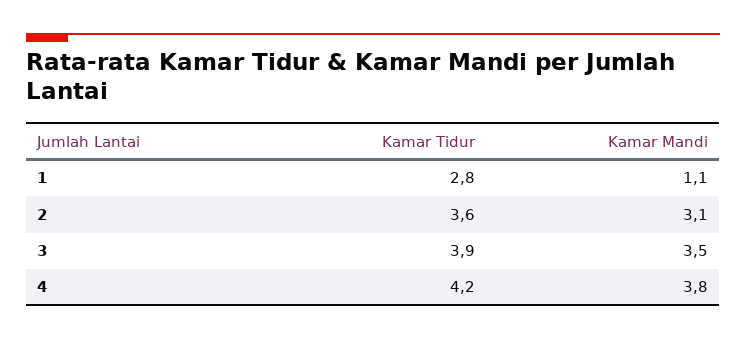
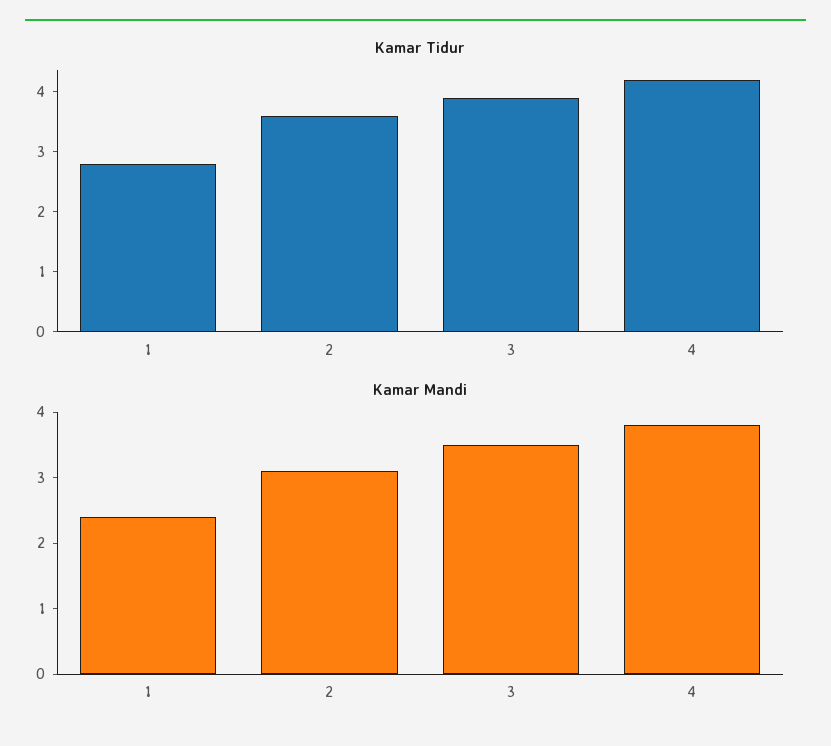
  {
    "Kamar Tidur": {
      "1": 2.8,
      "2": 3.6,
      "3": 3.9,
      "4": 4.2
    },
    "Kamar Mandi": {
-     "1": 1.1,
+     "1": 2.5,
      "2": 3.1,
      "3": 3.5,
      "4": 3.8
    }
  }

